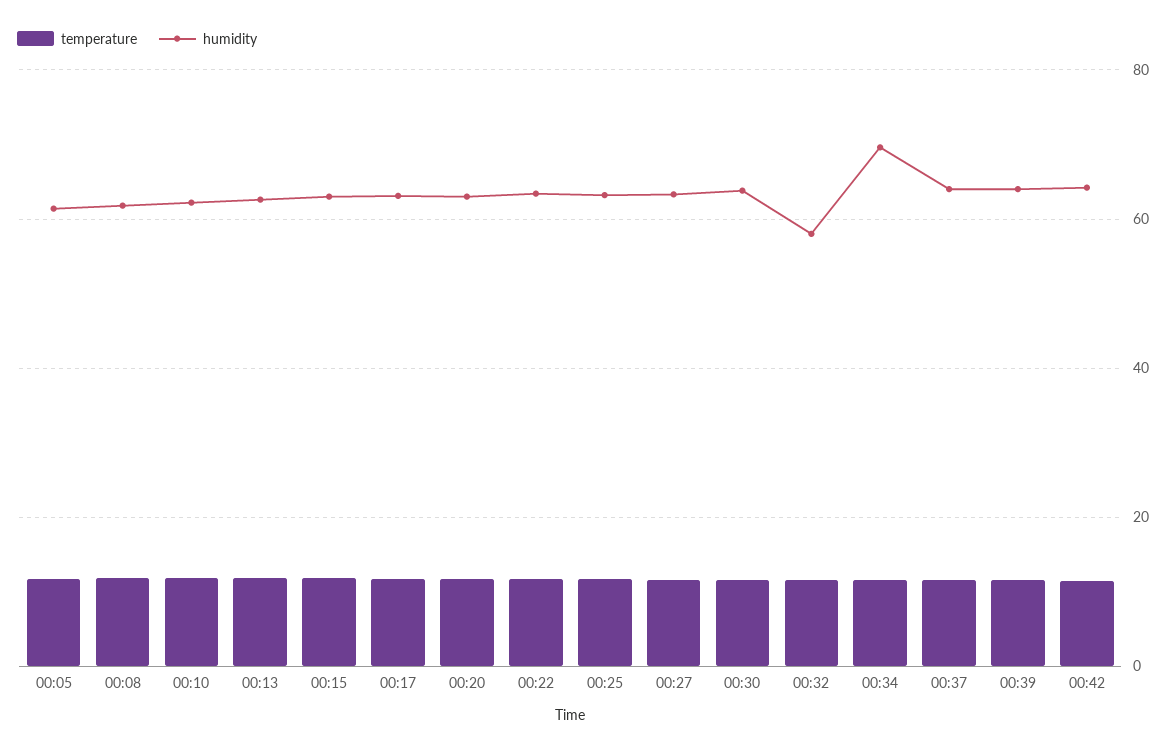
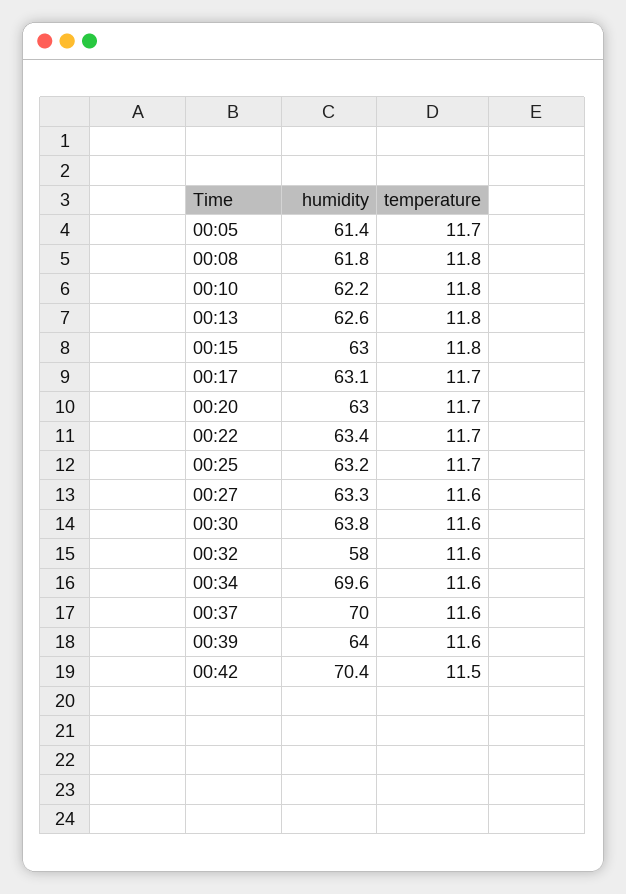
  {
    "temperature": {
      "00:05": 11.7,
      "00:08": 11.8,
      "00:10": 11.8,
      "00:13": 11.8,
      "00:15": 11.8,
      "00:17": 11.7,
      "00:20": 11.7,
      "00:22": 11.7,
      "00:25": 11.7,
      "00:27": 11.6,
      "00:30": 11.6,
      "00:32": 11.6,
      "00:34": 11.6,
      "00:37": 11.6,
      "00:39": 11.6,
      "00:42": 11.5
    },
    "humidity": {
      "00:05": 61.4,
      "00:08": 61.8,
      "00:10": 62.2,
      "00:13": 62.6,
      "00:15": 63,
      "00:17": 63.1,
      "00:20": 63,
      "00:22": 63.4,
      "00:25": 63.2,
      "00:27": 63.3,
      "00:30": 63.8,
      "00:32": 58,
      "00:34": 69.6,
-     "00:37": 64,
+     "00:37": 70,
      "00:39": 64,
-     "00:42": 64
+     "00:42": 70.4
    }
  }

